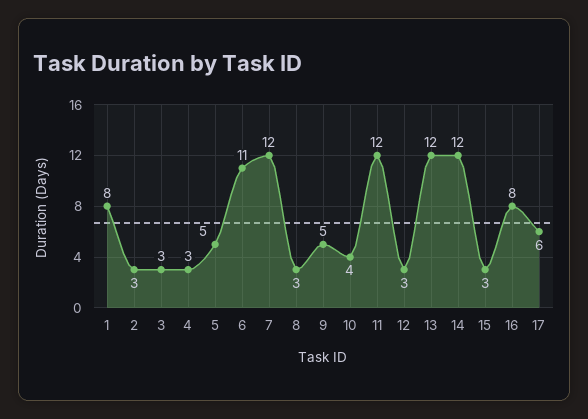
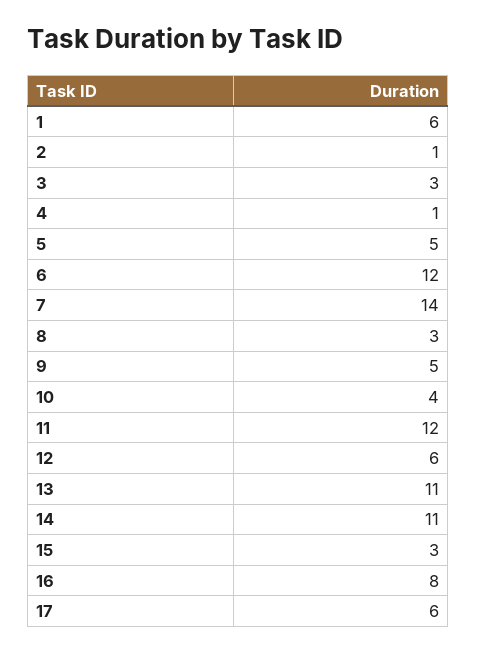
  {
-   "1": 8,
+   "1": 6,
-   "2": 3,
+   "2": 1,
    "3": 3,
-   "4": 3,
+   "4": 1,
    "5": 5,
-   "6": 11,
+   "6": 12,
-   "7": 12,
+   "7": 14,
    "8": 3,
    "9": 5,
    "10": 4,
    "11": 12,
-   "12": 3,
+   "12": 6,
-   "13": 12,
+   "13": 11,
-   "14": 12,
+   "14": 11,
    "15": 3,
    "16": 8,
    "17": 6
  }

